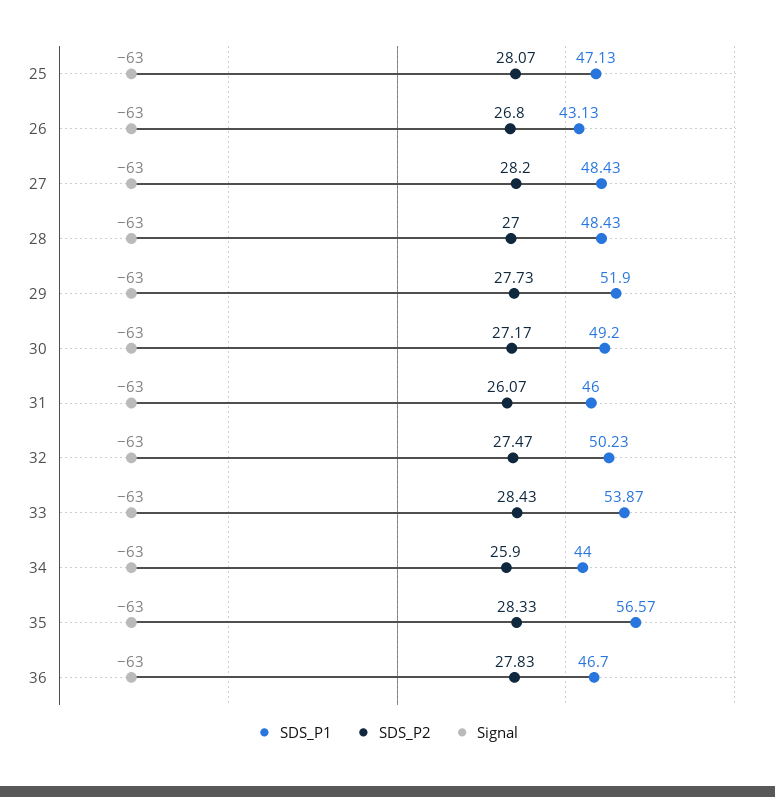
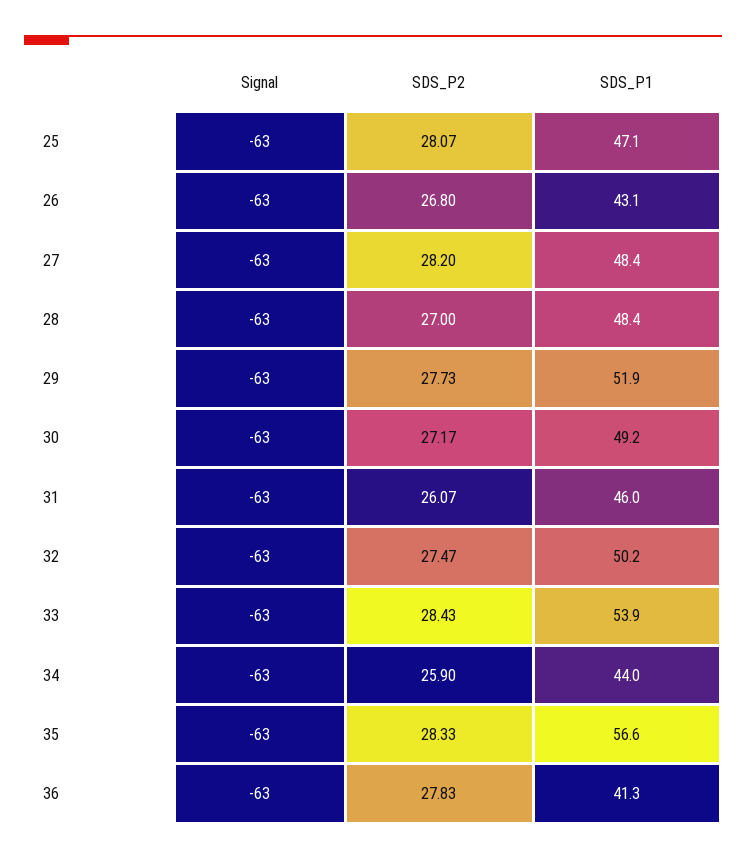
  {
    "SDS_P1": {
      "25": 47.13,
      "26": 43.13,
      "27": 48.43,
      "28": 48.43,
      "29": 51.9,
      "30": 49.2,
      "31": 46,
      "32": 50.23,
      "33": 53.87,
      "34": 44,
      "35": 56.57,
-     "36": 46.7
+     "36": 41.3
    },
    "SDS_P2": {
      "25": 28.07,
      "26": 26.8,
      "27": 28.2,
      "28": 27,
      "29": 27.73,
      "30": 27.17,
      "31": 26.07,
      "32": 27.47,
      "33": 28.43,
      "34": 25.9,
      "35": 28.33,
      "36": 27.83
    },
    "Signal": {
      "25": -63,
      "26": -63,
      "27": -63,
      "28": -63,
      "29": -63,
      "30": -63,
      "31": -63,
      "32": -63,
      "33": -63,
      "34": -63,
      "35": -63,
      "36": -63
    }
  }

